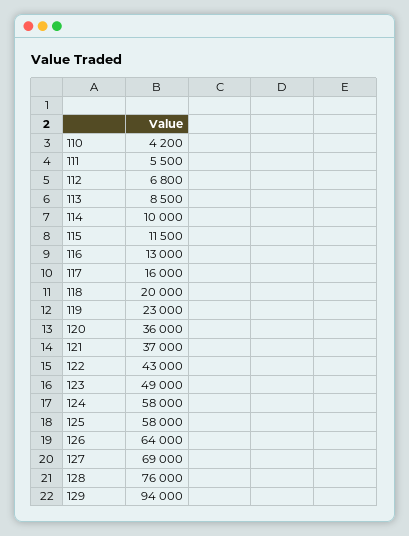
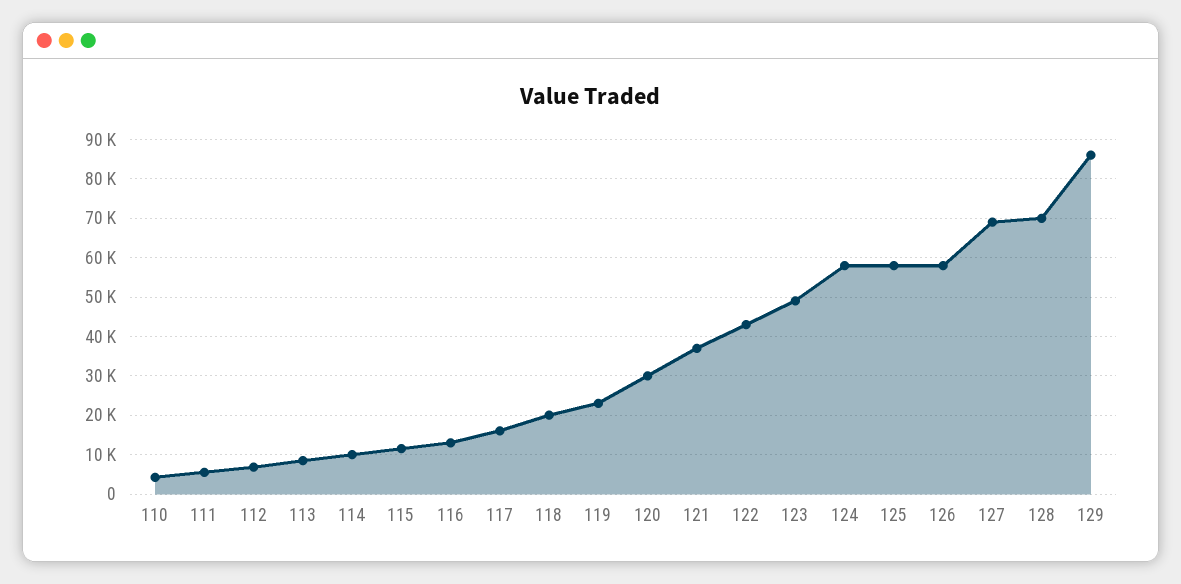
  {
    "110": 4200,
    "111": 5500,
    "112": 6800,
    "113": 8500,
    "114": 10000,
    "115": 11500,
    "116": 13000,
    "117": 16000,
    "118": 20000,
    "119": 23000,
-   "120": 36000,
+   "120": 30000,
    "121": 37000,
    "122": 43000,
    "123": 49000,
    "124": 58000,
    "125": 58000,
-   "126": 64000,
+   "126": 58000,
    "127": 69000,
-   "128": 76000,
+   "128": 70000,
-   "129": 94000
+   "129": 86000
  }

